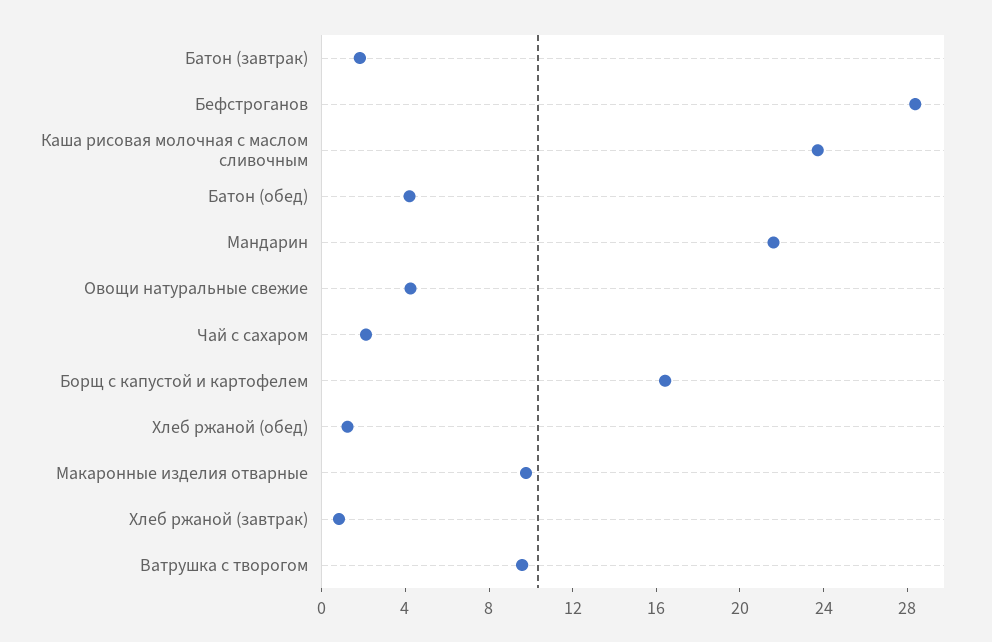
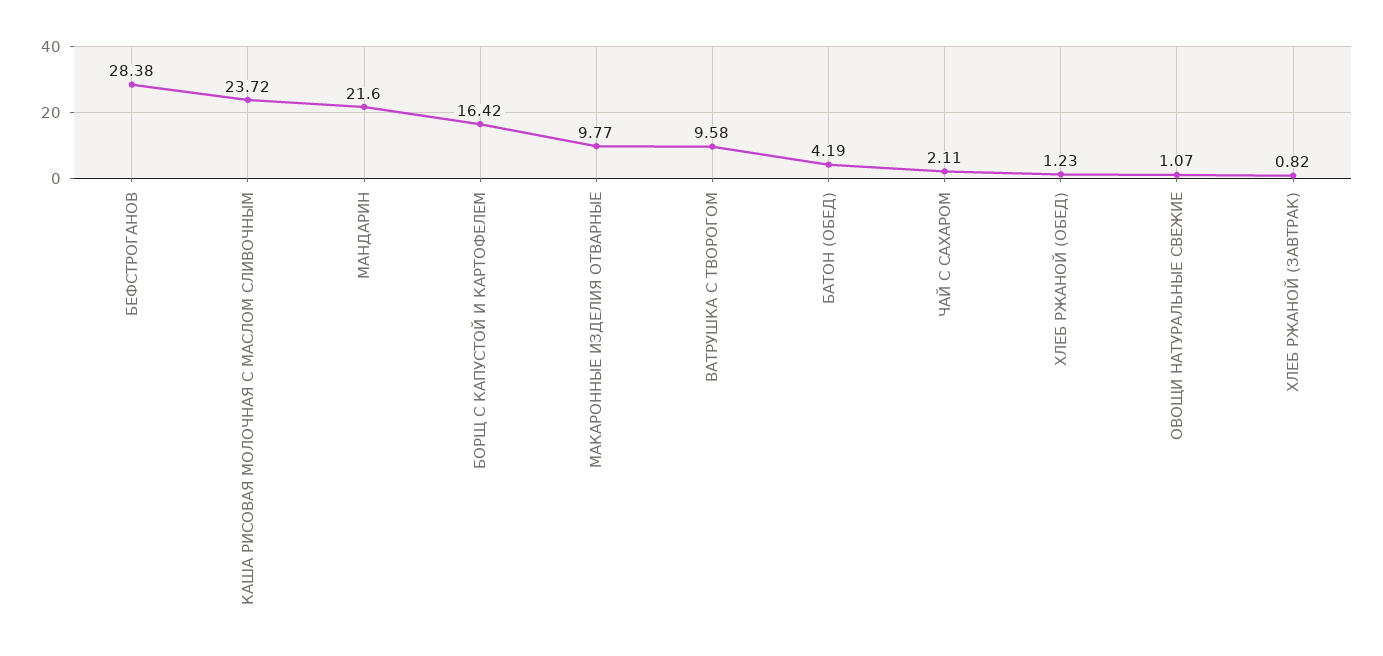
  {
-   "Батон (завтрак)": 2,
    "Бефстроганов": 28.38,
    "Каша рисовая молочная с маслом сливочным": 23.72,
    "Батон (обед)": 4.19,
    "Мандарин": 21.6,
-   "Овощи натуральные свежие": 4,
+   "Овощи натуральные свежие": 1.07,
    "Чай с сахаром": 2.11,
    "Борщ с капустой и картофелем": 16.42,
    "Хлеб ржаной (обед)": 1.23,
    "Макаронные изделия отварные": 9.77,
    "Хлеб ржаной (завтрак)": 0.82,
    "Ватрушка с творогом": 9.58
  }

